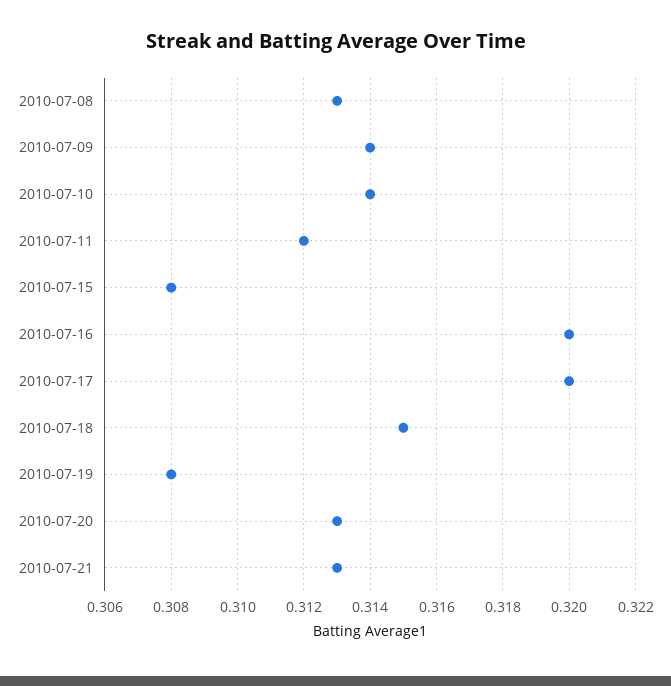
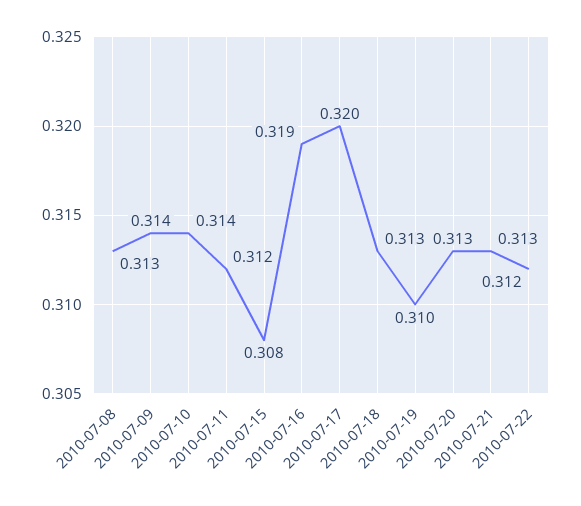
  {
    "2010-07-08": 0.313,
    "2010-07-09": 0.314,
    "2010-07-10": 0.314,
    "2010-07-11": 0.312,
    "2010-07-15": 0.308,
-   "2010-07-16": 0.32,
+   "2010-07-16": 0.319,
    "2010-07-17": 0.32,
-   "2010-07-18": 0.315,
+   "2010-07-18": 0.313,
-   "2010-07-19": 0.308,
+   "2010-07-19": 0.31,
    "2010-07-20": 0.313,
-   "2010-07-21": 0.313
+   "2010-07-21": 0.313,
+   "2010-07-22": 0.312
  }

